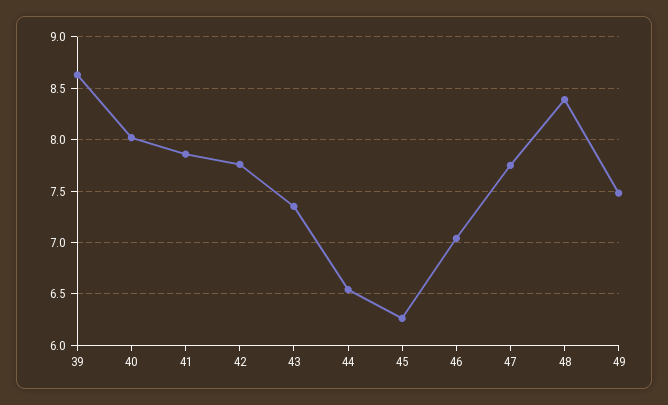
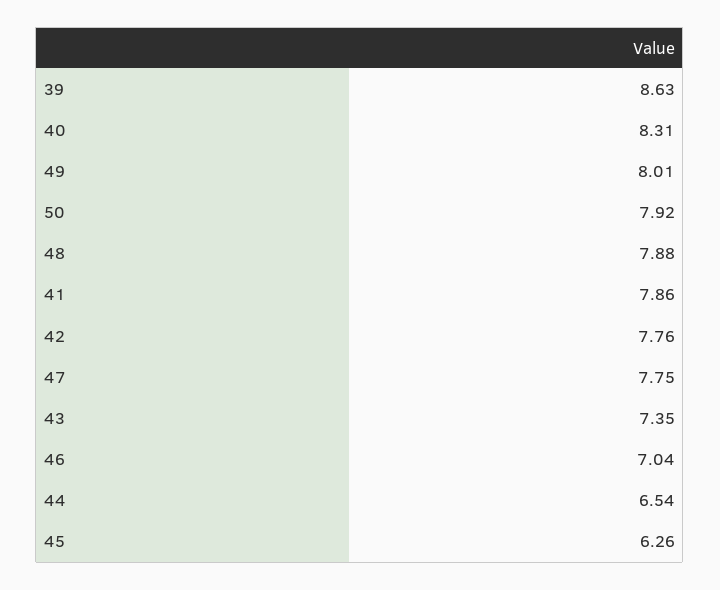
  {
    "39": 8.63,
-   "40": 8,
+   "40": 8.31,
    "41": 7.86,
    "42": 7.76,
    "43": 7.35,
    "44": 6.54,
    "45": 6.26,
    "46": 7.04,
    "47": 7.75,
-   "48": 8.4,
+   "48": 7.88,
-   "49": 7.5
+   "49": 8.01,
+   "50": 7.92
  }

